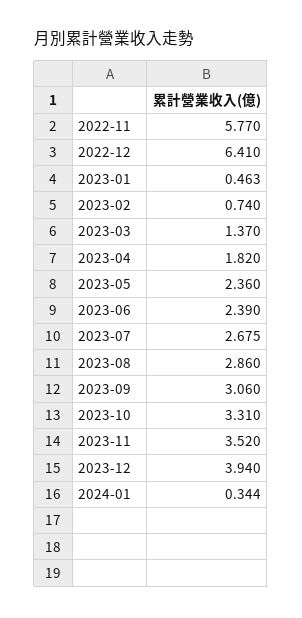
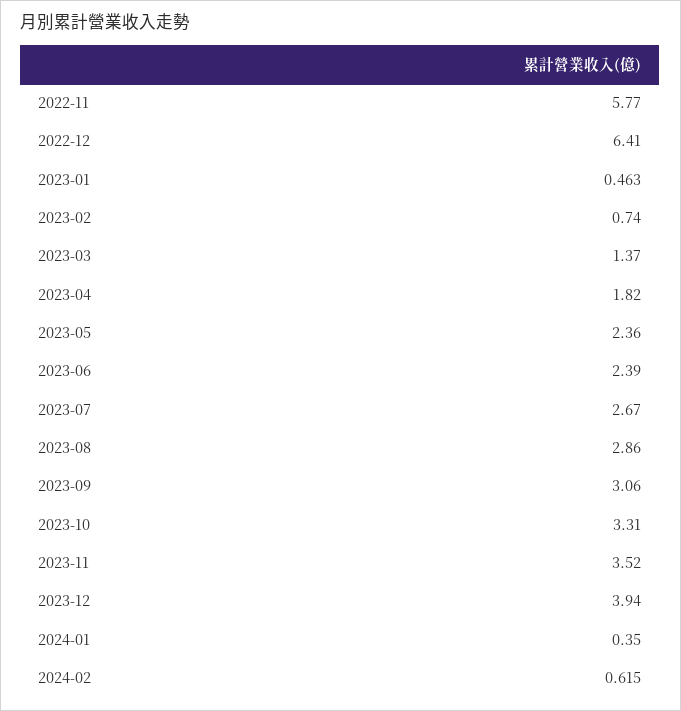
  {
    "2022-11": 5.77,
    "2022-12": 6.41,
    "2023-01": 0.463,
    "2023-02": 0.74,
    "2023-03": 1.37,
    "2023-04": 1.82,
    "2023-05": 2.36,
    "2023-06": 2.39,
-   "2023-07": 2.675,
+   "2023-07": 2.67,
    "2023-08": 2.86,
    "2023-09": 3.06,
    "2023-10": 3.31,
    "2023-11": 3.52,
    "2023-12": 3.94,
-   "2024-01": 0.344
+   "2024-01": 0.35,
+   "2024-02": 0.615
  }

